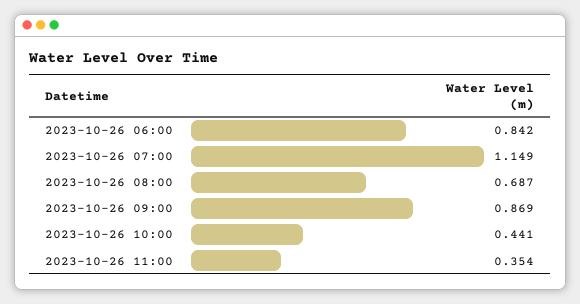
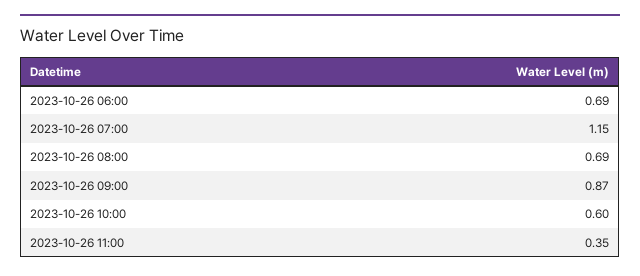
  {
-   "2023-10-26 06:00": 0.842,
+   "2023-10-26 06:00": 0.69,
    "2023-10-26 07:00": 1.149,
    "2023-10-26 08:00": 0.687,
    "2023-10-26 09:00": 0.869,
-   "2023-10-26 10:00": 0.441,
+   "2023-10-26 10:00": 0.6,
    "2023-10-26 11:00": 0.354
  }

